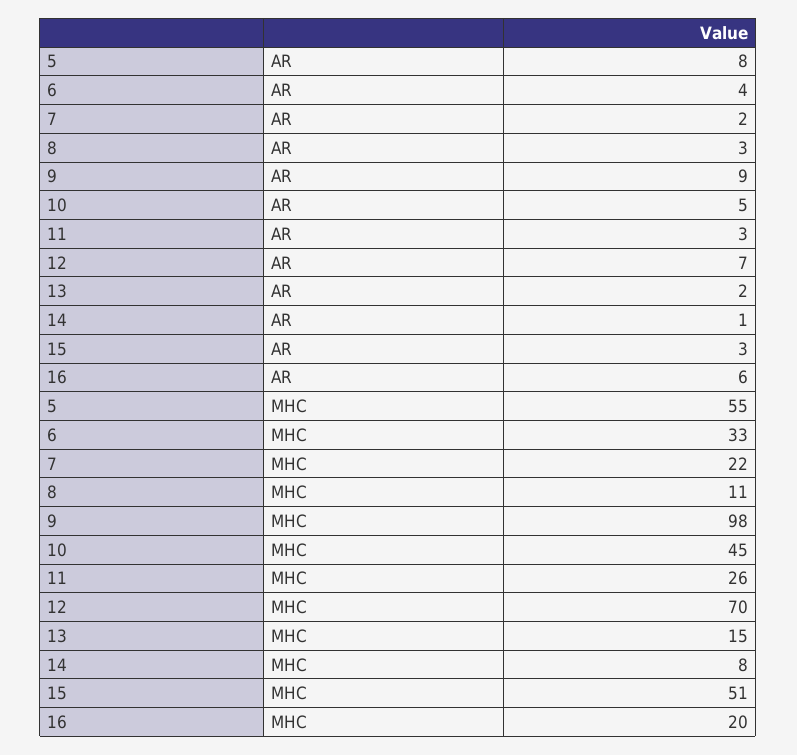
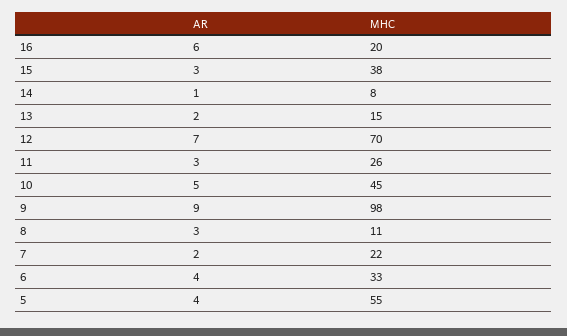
  {
    "5": {
-     "AR": 8,
+     "AR": 4,
      "MHC": 55
    },
    "6": {
      "AR": 4,
      "MHC": 33
    },
    "7": {
      "AR": 2,
      "MHC": 22
    },
    "8": {
      "AR": 3,
      "MHC": 11
    },
    "9": {
      "AR": 9,
      "MHC": 98
    },
    "10": {
      "AR": 5,
      "MHC": 45
    },
    "11": {
      "AR": 3,
      "MHC": 26
    },
    "12": {
      "AR": 7,
      "MHC": 70
    },
    "13": {
      "AR": 2,
      "MHC": 15
    },
    "14": {
      "AR": 1,
      "MHC": 8
    },
    "15": {
      "AR": 3,
-     "MHC": 51
+     "MHC": 38
    },
    "16": {
      "AR": 6,
      "MHC": 20
    }
  }

